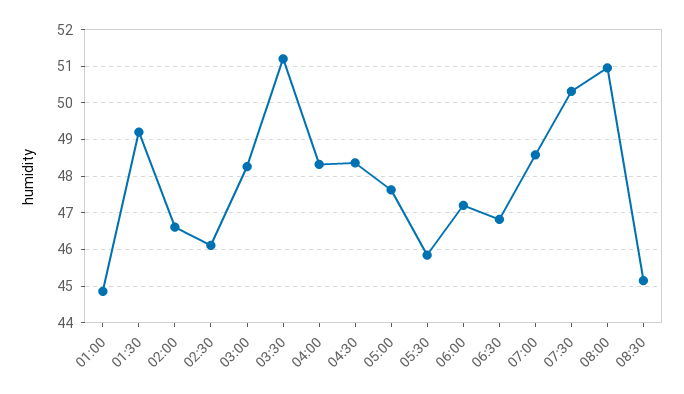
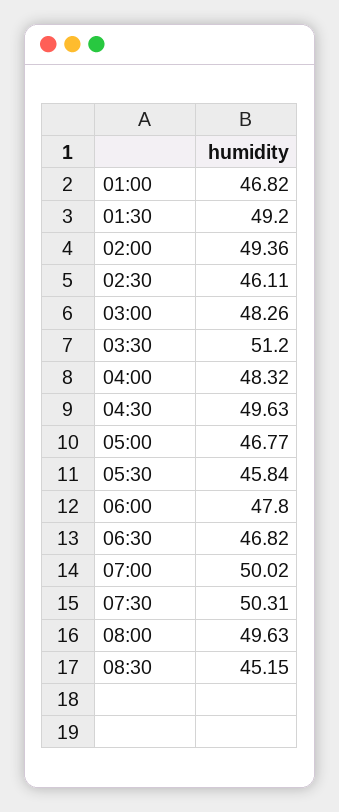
  {
-   "01:00": 44.8,
+   "01:00": 46.82,
    "01:30": 49.2,
-   "02:00": 46.6,
+   "02:00": 49.36,
    "02:30": 46.11,
    "03:00": 48.26,
    "03:30": 51.2,
    "04:00": 48.32,
-   "04:30": 48.4,
+   "04:30": 49.63,
-   "05:00": 47.6,
+   "05:00": 46.77,
    "05:30": 45.84,
-   "06:00": 47.2,
+   "06:00": 47.8,
    "06:30": 46.82,
-   "07:00": 48.6,
+   "07:00": 50.02,
    "07:30": 50.31,
-   "08:00": 51,
+   "08:00": 49.63,
    "08:30": 45.15
  }

